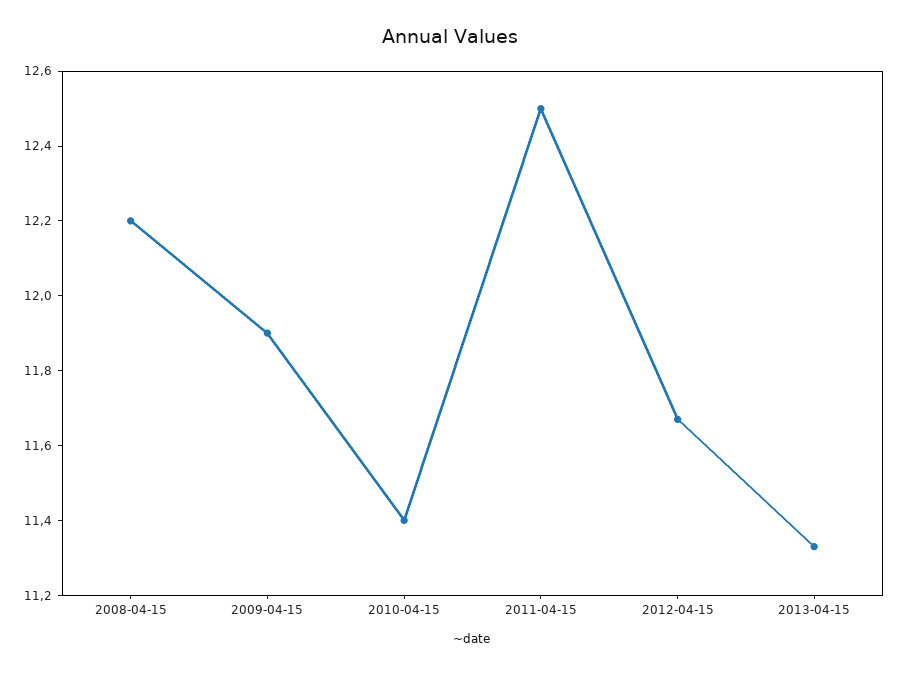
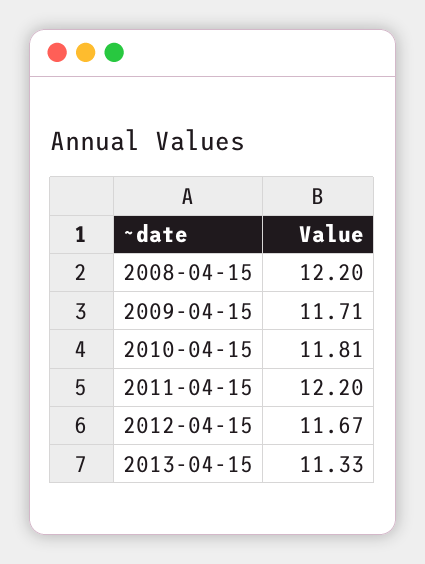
  {
    "2008-04-15": 12.2,
-   "2009-04-15": 11.9,
+   "2009-04-15": 11.71,
-   "2010-04-15": 11.4,
+   "2010-04-15": 11.81,
-   "2011-04-15": 12.5,
+   "2011-04-15": 12.2,
    "2012-04-15": 11.67,
    "2013-04-15": 11.33
  }

